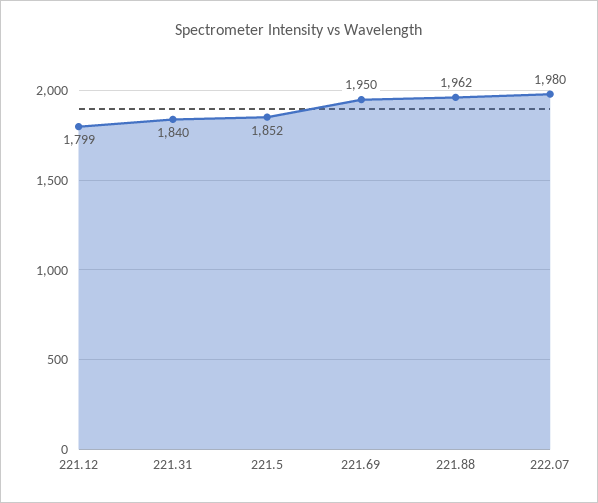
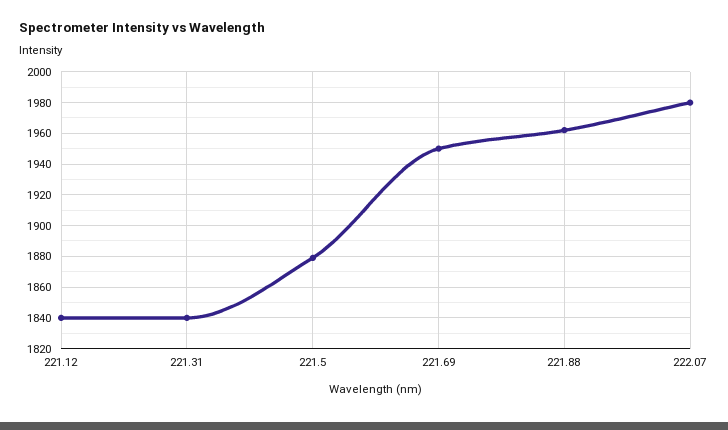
  {
-   "221.12": 1799,
+   "221.12": 1840,
    "221.31": 1840,
-   "221.5": 1852,
+   "221.5": 1880,
    "221.69": 1950,
    "221.88": 1962,
    "222.07": 1980
  }

